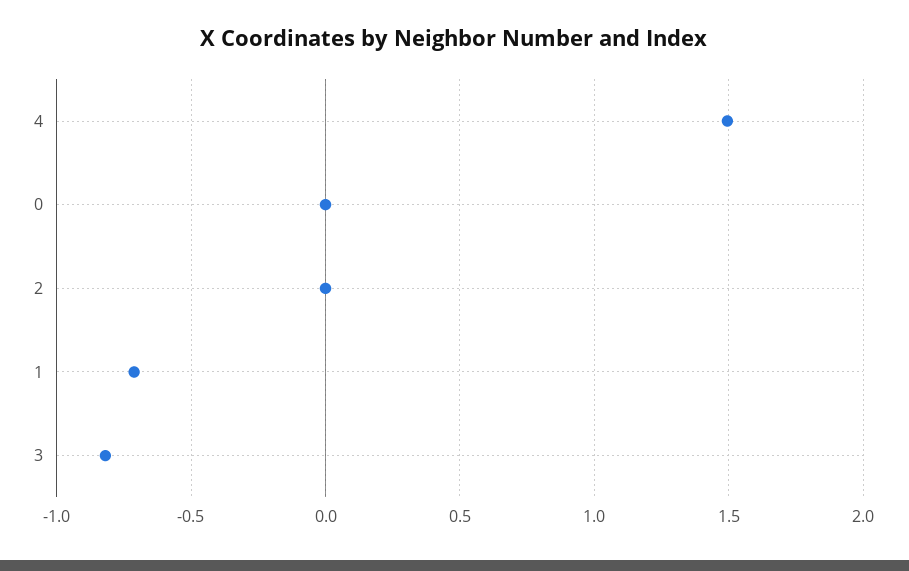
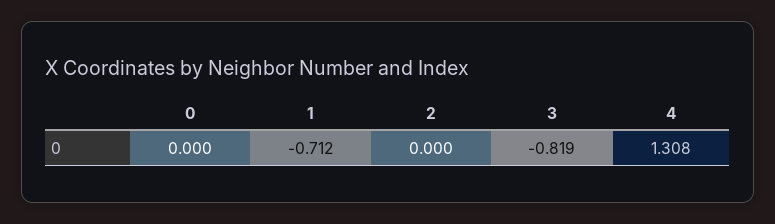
  {
-   "4": 1.5,
+   "4": 1.308,
    "0": 0,
    "2": 0,
    "1": -0.712,
    "3": -0.819
  }

